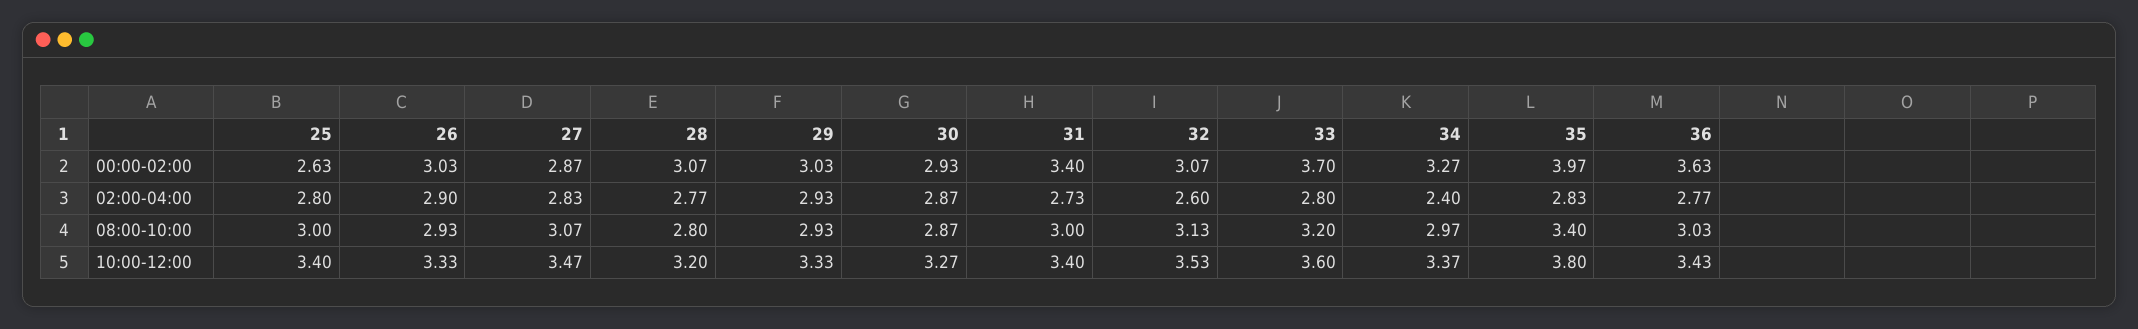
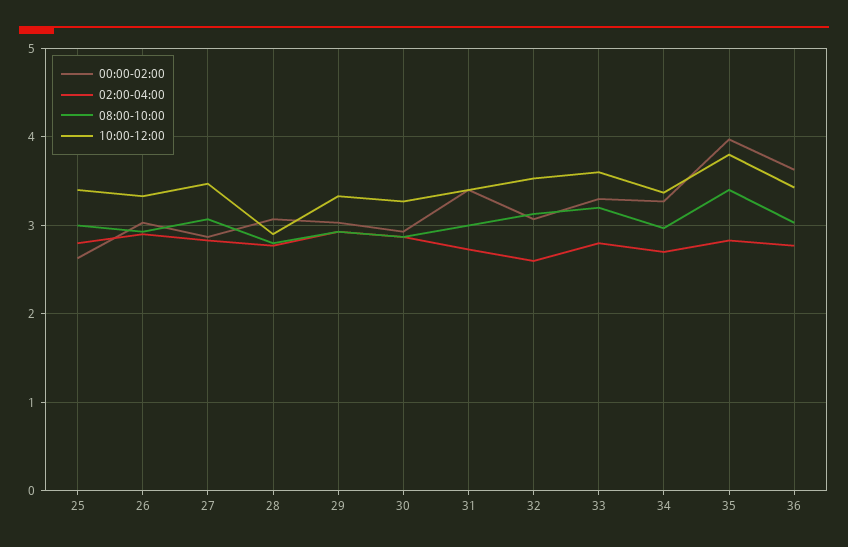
  {
    "00:00-02:00": {
      "25": 2.63,
      "26": 3.03,
      "27": 2.87,
      "28": 3.07,
      "29": 3.03,
      "30": 2.93,
      "31": 3.4,
      "32": 3.07,
-     "33": 3.7,
+     "33": 3.3,
      "34": 3.27,
      "35": 3.97,
      "36": 3.63
    },
    "02:00-04:00": {
      "25": 2.8,
      "26": 2.9,
      "27": 2.83,
      "28": 2.77,
      "29": 2.93,
      "30": 2.87,
      "31": 2.73,
      "32": 2.6,
      "33": 2.8,
-     "34": 2.4,
+     "34": 2.7,
      "35": 2.83,
      "36": 2.77
    },
    "08:00-10:00": {
      "25": 3,
      "26": 2.93,
      "27": 3.07,
      "28": 2.8,
      "29": 2.93,
      "30": 2.87,
      "31": 3,
      "32": 3.13,
      "33": 3.2,
      "34": 2.97,
      "35": 3.4,
      "36": 3.03
    },
    "10:00-12:00": {
      "25": 3.4,
      "26": 3.33,
      "27": 3.47,
-     "28": 3.2,
+     "28": 2.9,
      "29": 3.33,
      "30": 3.27,
      "31": 3.4,
      "32": 3.53,
      "33": 3.6,
      "34": 3.37,
      "35": 3.8,
      "36": 3.43
    }
  }

